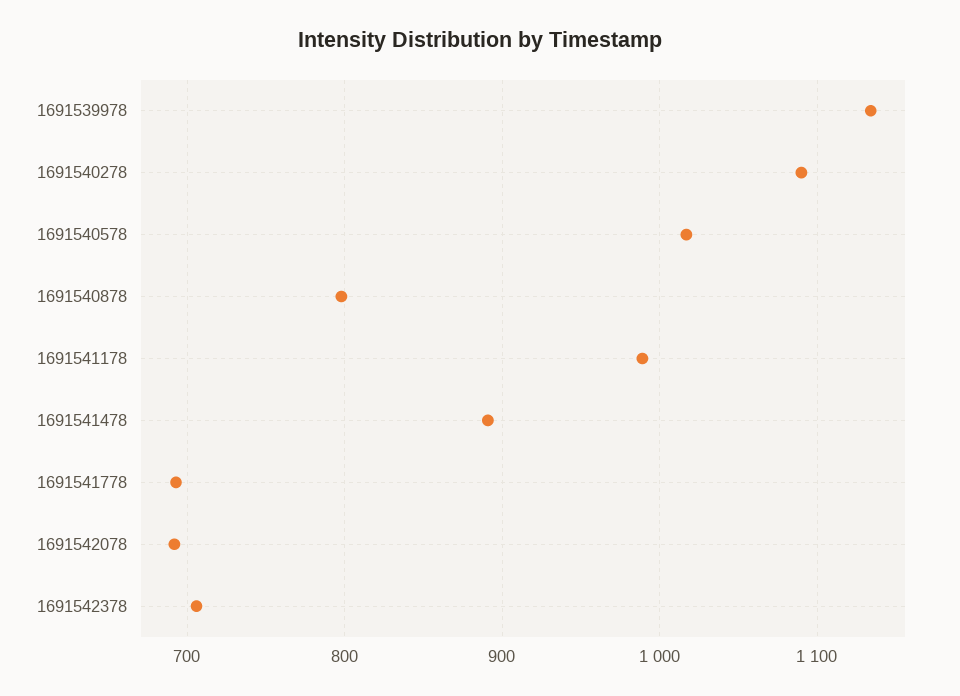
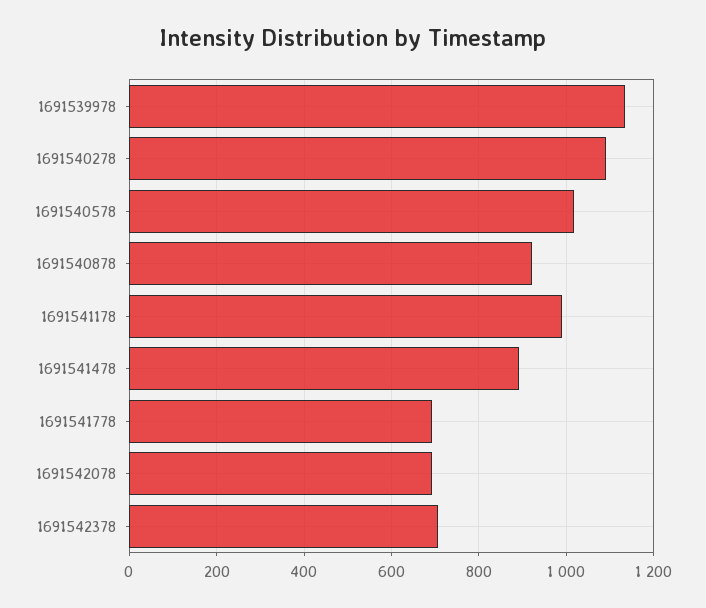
  {
    "1691539978": 1130,
    "1691540278": 1090,
    "1691540578": 1020,
-   "1691540878": 800,
+   "1691540878": 920,
    "1691541178": 990,
    "1691541478": 890,
    "1691541778": 690,
    "1691542078": 690,
    "1691542378": 710
  }

